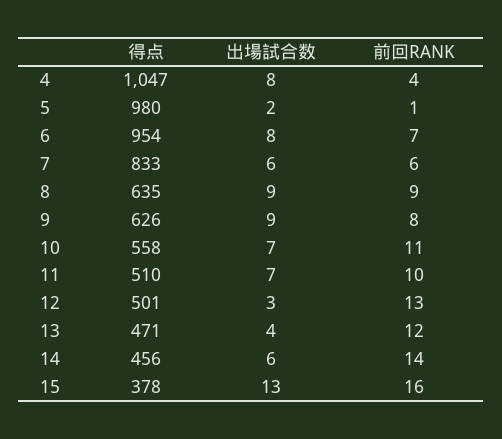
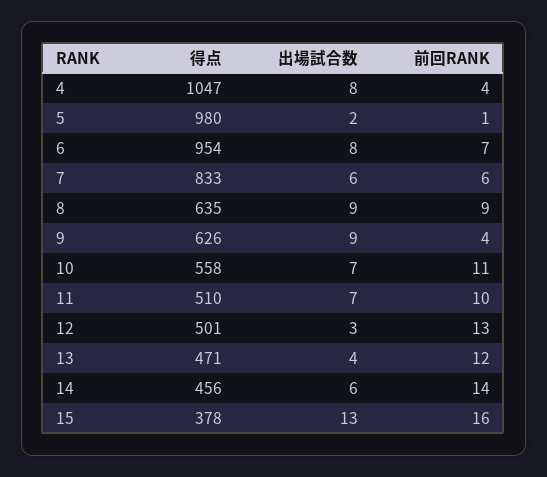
  {
    "得点": {
      "4": 1047,
      "5": 980,
      "6": 954,
      "7": 833,
      "8": 635,
      "9": 626,
      "10": 558,
      "11": 510,
      "12": 501,
      "13": 471,
      "14": 456,
      "15": 378
    },
    "出場試合数": {
      "4": 8,
      "5": 2,
      "6": 8,
      "7": 6,
      "8": 9,
      "9": 9,
      "10": 7,
      "11": 7,
      "12": 3,
      "13": 4,
      "14": 6,
      "15": 13
    },
    "前回RANK": {
      "4": 4,
      "5": 1,
      "6": 7,
      "7": 6,
      "8": 9,
-     "9": 8,
+     "9": 4,
      "10": 11,
      "11": 10,
      "12": 13,
      "13": 12,
      "14": 14,
      "15": 16
    }
  }

